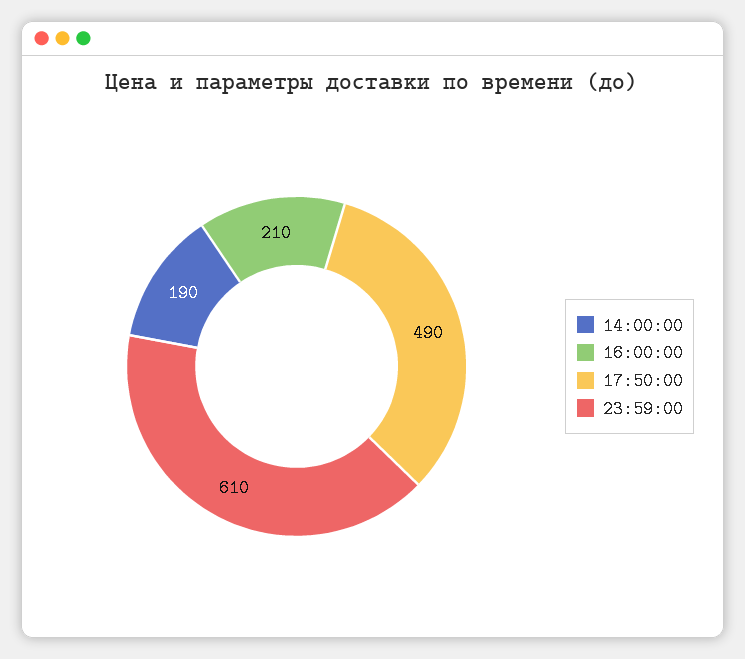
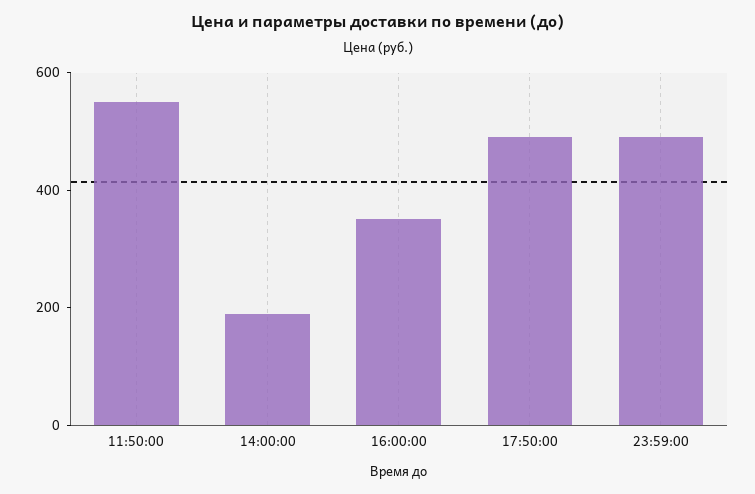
  {
    "14:00:00": 190,
-   "16:00:00": 210,
+   "16:00:00": 350,
    "17:50:00": 490,
-   "23:59:00": 610
+   "23:59:00": 500,
+   "11:50:00": 550
  }

